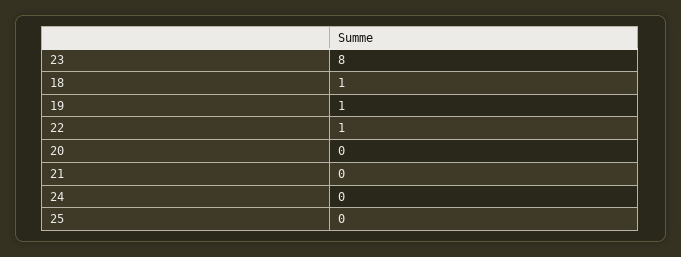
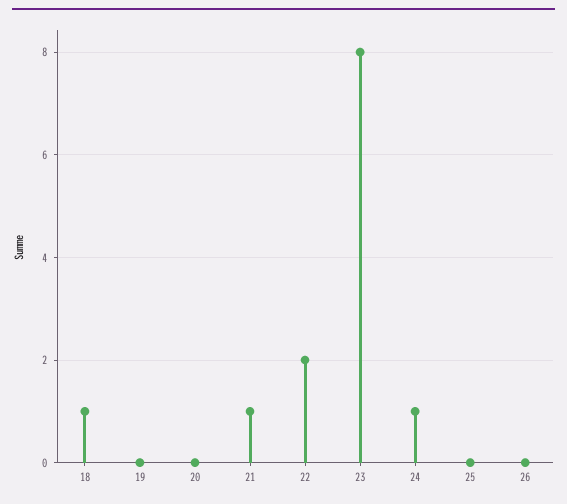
  {
    "23": 8,
    "18": 1,
-   "19": 1,
+   "19": 0,
-   "22": 1,
+   "22": 2,
    "20": 0,
-   "21": 0,
+   "21": 1,
-   "24": 0,
+   "24": 1,
-   "25": 0
+   "25": 0,
+   "26": 0
  }

